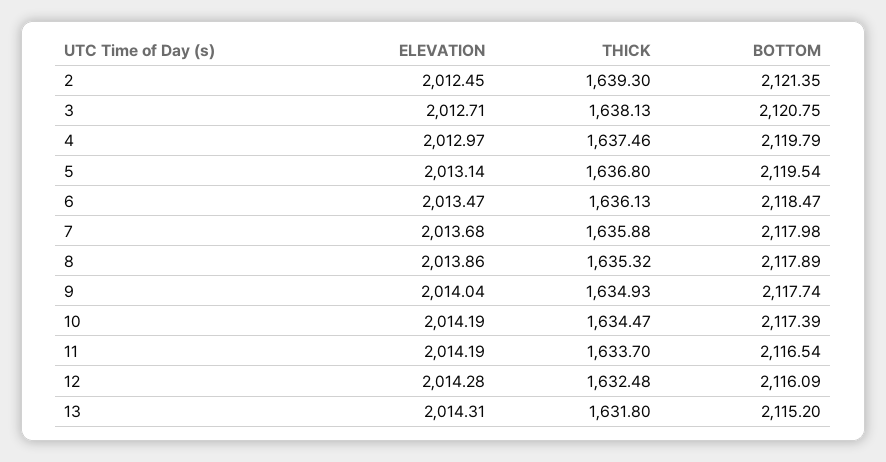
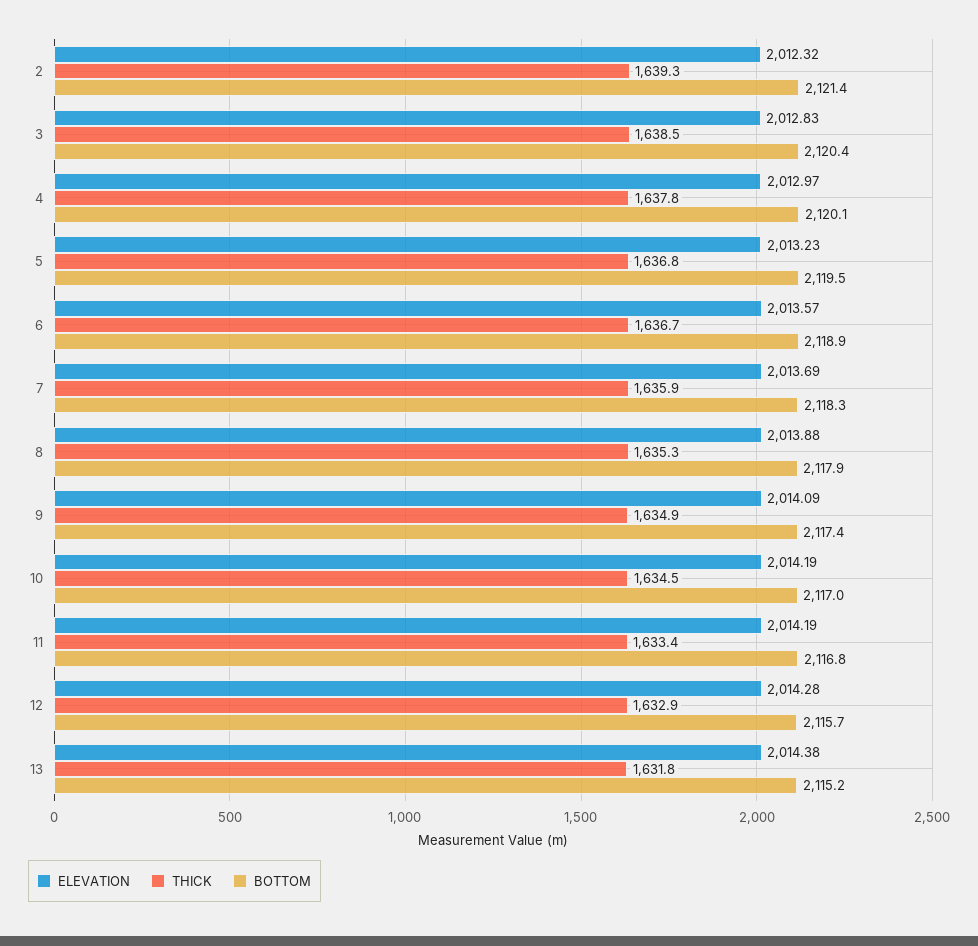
  {
    "ELEVATION": {
-     "2": 2012.45,
+     "2": 2012.32,
-     "3": 2012.71,
+     "3": 2012.83,
      "4": 2012.97,
-     "5": 2013.14,
+     "5": 2013.23,
-     "6": 2013.47,
+     "6": 2013.57,
-     "7": 2013.68,
+     "7": 2013.69,
-     "8": 2013.86,
+     "8": 2013.88,
-     "9": 2014.04,
+     "9": 2014.09,
      "10": 2014.19,
      "11": 2014.19,
      "12": 2014.28,
-     "13": 2014.31
+     "13": 2014.38
    },
    "THICK": {
      "2": 1639.3,
-     "3": 1638.13,
+     "3": 1638.5,
-     "4": 1637.46,
+     "4": 1637.8,
      "5": 1636.8,
-     "6": 1636.13,
+     "6": 1636.7,
      "7": 1635.88,
      "8": 1635.32,
      "9": 1634.93,
      "10": 1634.47,
-     "11": 1633.7,
+     "11": 1633.4,
-     "12": 1632.48,
+     "12": 1632.9,
      "13": 1631.8
    },
    "BOTTOM": {
      "2": 2121.35,
-     "3": 2120.75,
+     "3": 2120.4,
-     "4": 2119.79,
+     "4": 2120.1,
      "5": 2119.54,
-     "6": 2118.47,
+     "6": 2118.9,
-     "7": 2117.98,
+     "7": 2118.3,
      "8": 2117.89,
-     "9": 2117.74,
+     "9": 2117.4,
-     "10": 2117.39,
+     "10": 2117,
-     "11": 2116.54,
+     "11": 2116.8,
-     "12": 2116.09,
+     "12": 2115.7,
      "13": 2115.2
    }
  }

